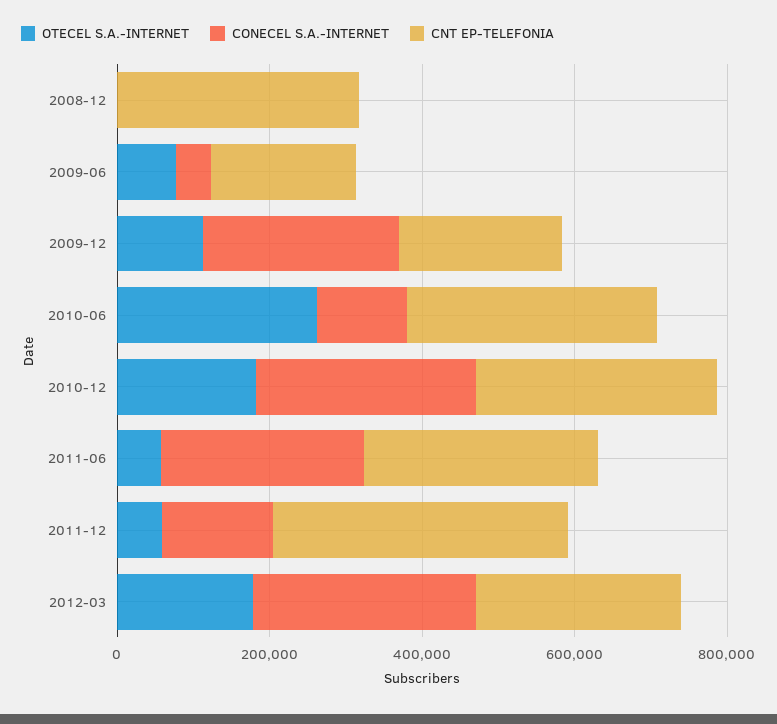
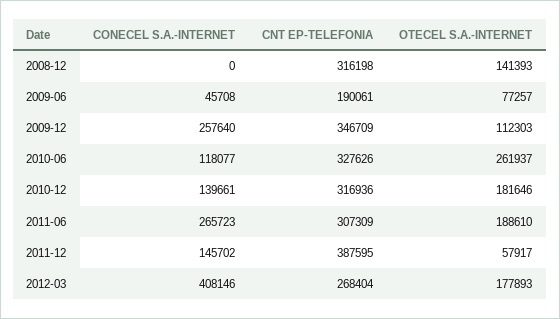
  {
    "OTECEL S.A.-INTERNET": {
-     "2008-12": 0,
+     "2008-12": 141393,
      "2009-06": 77257,
      "2009-12": 112303,
      "2010-06": 261937,
      "2010-12": 181646,
-     "2011-06": 50000,
+     "2011-06": 188610,
      "2011-12": 57917,
      "2012-03": 177893
    },
    "CONECEL S.A.-INTERNET": {
      "2008-12": 0,
      "2009-06": 45708,
      "2009-12": 257640,
      "2010-06": 118077,
-     "2010-12": 300000,
+     "2010-12": 139661,
      "2011-06": 265723,
      "2011-12": 145702,
-     "2012-03": 300000
+     "2012-03": 408146
    },
    "CNT EP-TELEFONIA": {
      "2008-12": 316198,
      "2009-06": 190061,
-     "2009-12": 200000,
+     "2009-12": 346709,
      "2010-06": 327626,
      "2010-12": 316936,
      "2011-06": 307309,
      "2011-12": 387595,
      "2012-03": 268404
    }
  }

